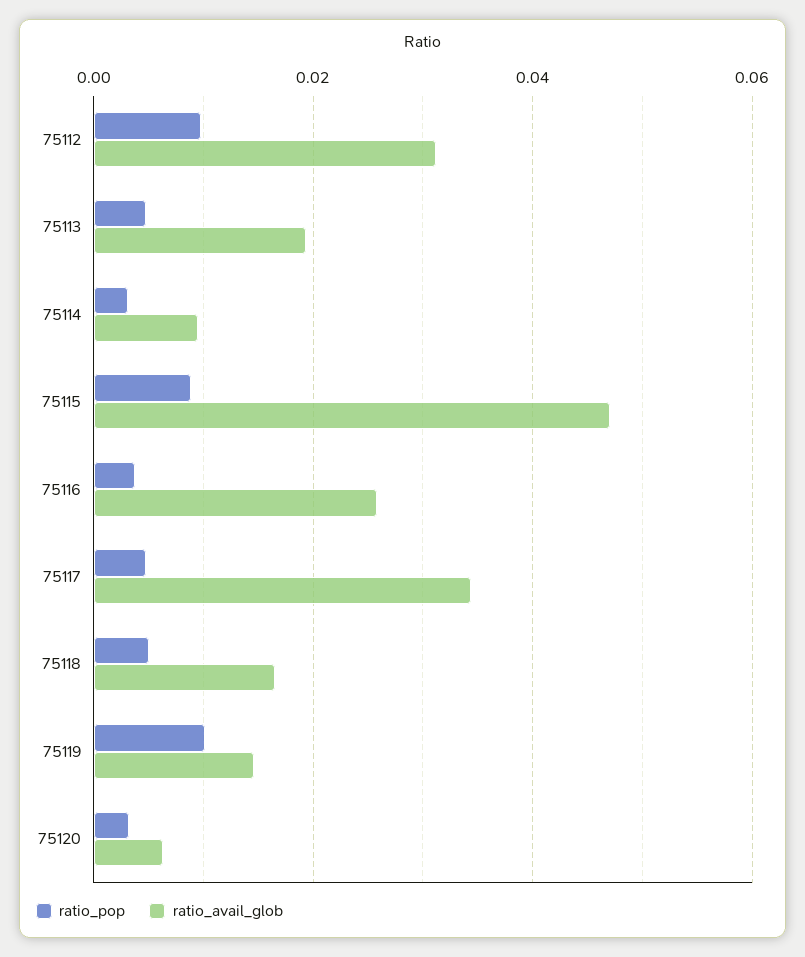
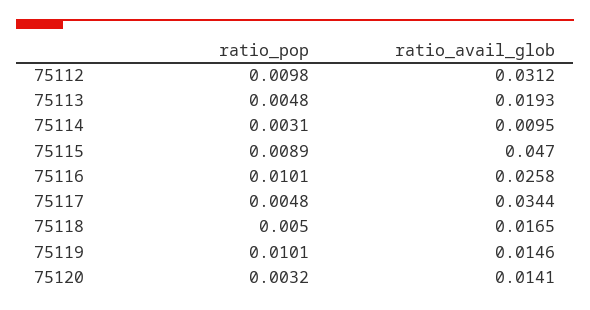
  {
    "ratio_pop": {
      "75112": 0.0098,
      "75113": 0.0048,
      "75114": 0.0031,
      "75115": 0.0089,
-     "75116": 0.004,
+     "75116": 0.0101,
      "75117": 0.0048,
      "75118": 0.005,
      "75119": 0.0101,
      "75120": 0.0032
    },
    "ratio_avail_glob": {
      "75112": 0.0312,
      "75113": 0.0193,
      "75114": 0.0095,
      "75115": 0.047,
      "75116": 0.0258,
      "75117": 0.0344,
      "75118": 0.0165,
      "75119": 0.0146,
-     "75120": 0.006
+     "75120": 0.0141
    }
  }

